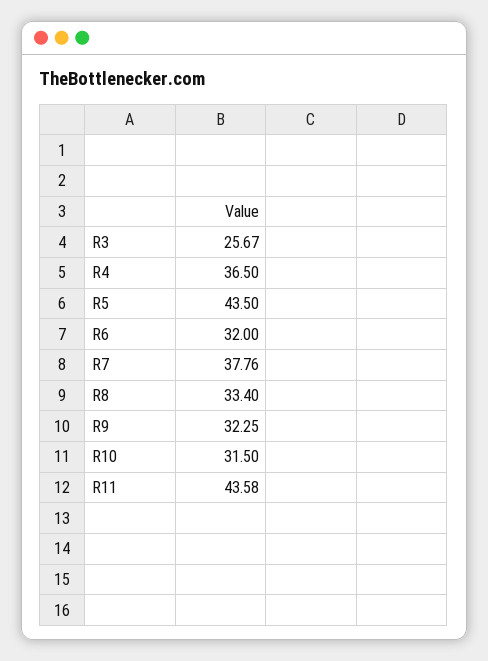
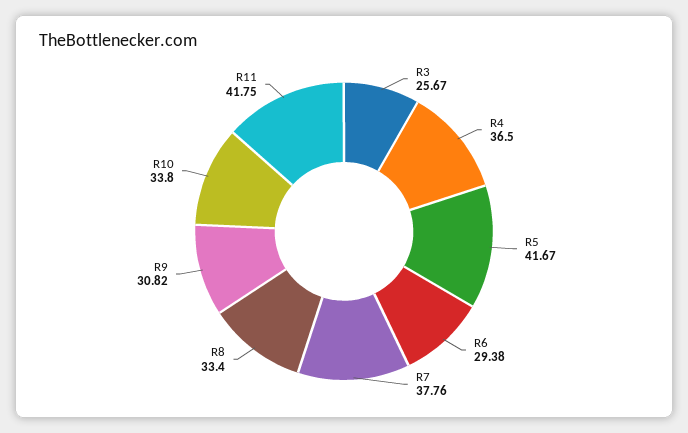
  {
    "R3": 25.67,
    "R4": 36.5,
-   "R5": 43.5,
+   "R5": 41.67,
-   "R6": 32,
+   "R6": 29.38,
    "R7": 37.76,
    "R8": 33.4,
-   "R9": 32.25,
+   "R9": 30.82,
-   "R10": 31.5,
+   "R10": 33.8,
-   "R11": 43.58
+   "R11": 41.75
  }

